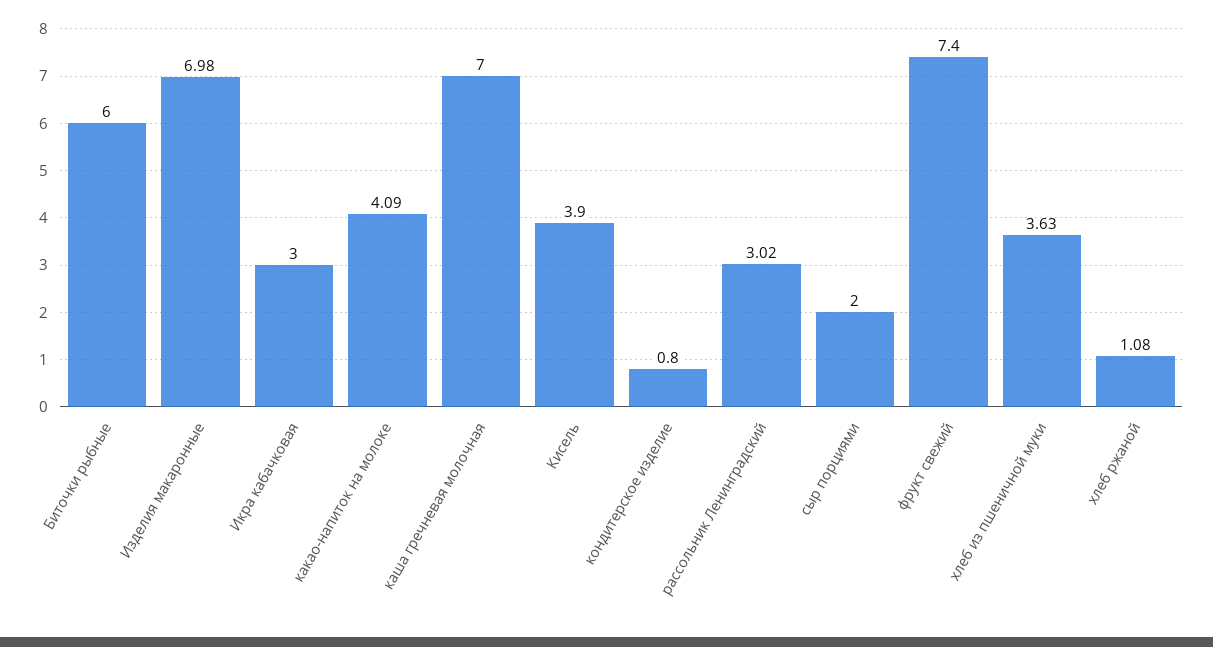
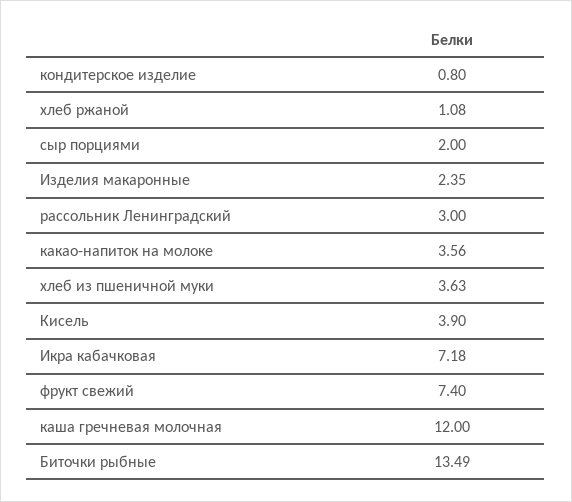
  {
-   "Биточки рыбные": 6,
+   "Биточки рыбные": 13.49,
-   "Изделия макаронные": 6.98,
+   "Изделия макаронные": 2.35,
-   "Икра кабачковая": 3,
+   "Икра кабачковая": 7.18,
-   "какао-напиток на молоке": 4.09,
+   "какао-напиток на молоке": 3.56,
-   "каша гречневая молочная": 7,
+   "каша гречневая молочная": 12,
    "Кисель": 3.9,
    "кондитерское изделие": 0.8,
-   "рассольник Ленинградский": 3.02,
+   "рассольник Ленинградский": 3,
    "сыр порциями": 2,
    "фрукт свежий": 7.4,
    "хлеб из пшеничной муки": 3.63,
    "хлеб ржаной": 1.08
  }

